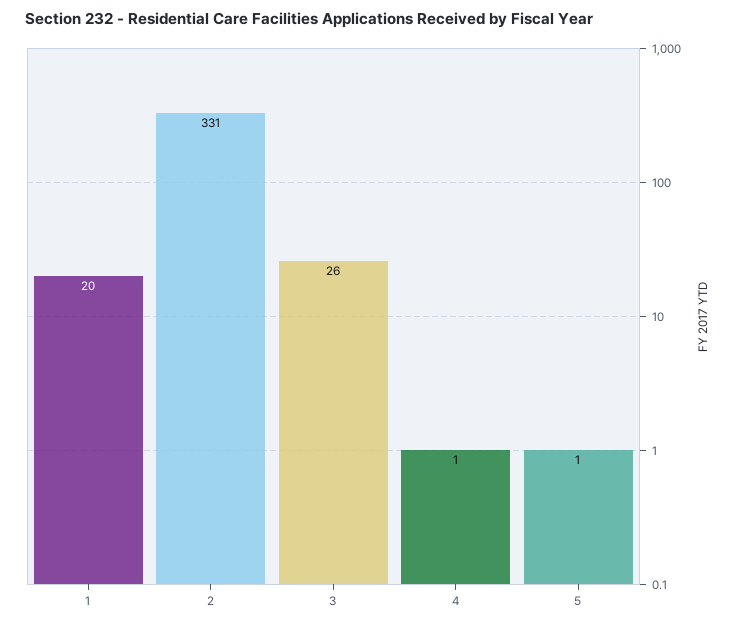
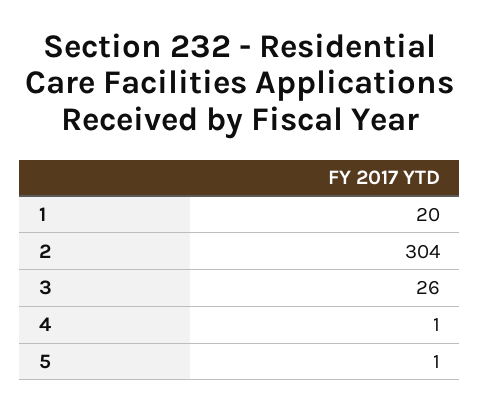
  {
    "1": 20,
-   "2": 331,
+   "2": 304,
    "3": 26,
    "4": 1,
    "5": 1
  }

